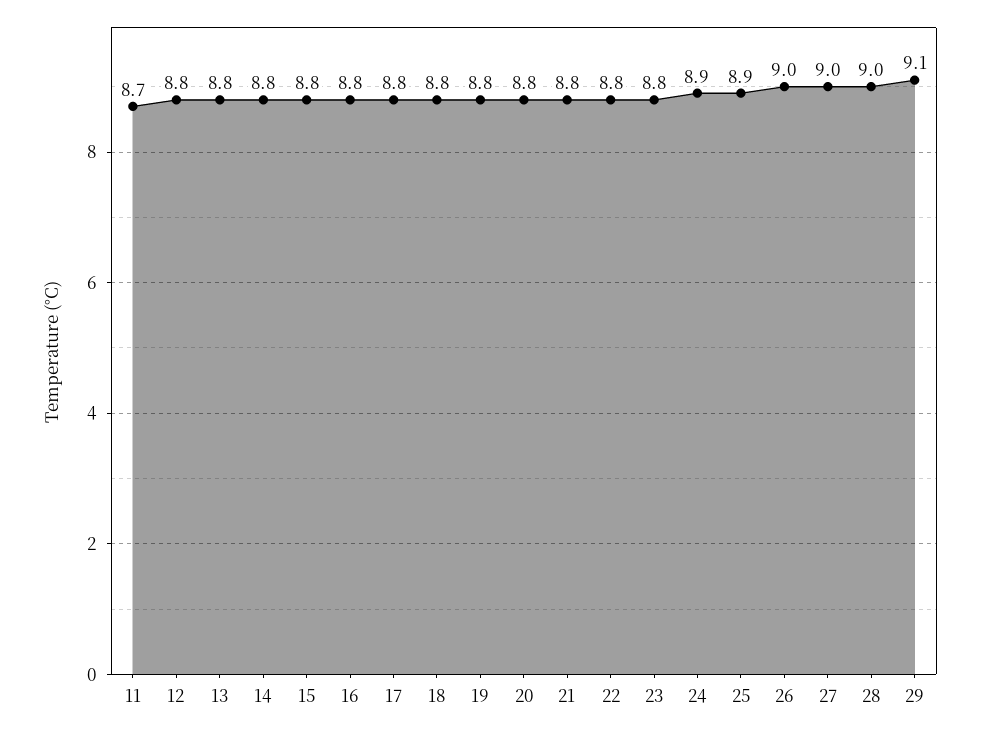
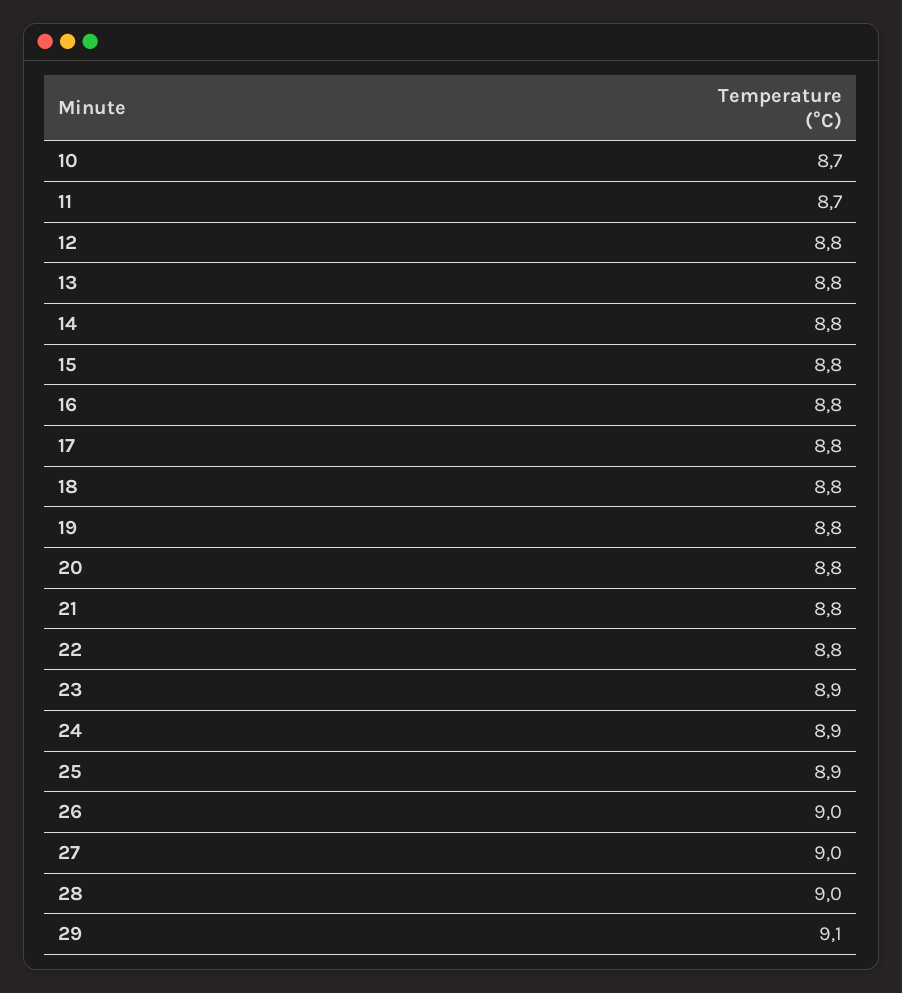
  {
    "11": 8.7,
    "12": 8.8,
    "13": 8.8,
    "14": 8.8,
    "15": 8.8,
    "16": 8.8,
    "17": 8.8,
    "18": 8.8,
    "19": 8.8,
    "20": 8.8,
    "21": 8.8,
    "22": 8.8,
-   "23": 8.8,
+   "23": 8.9,
    "24": 8.9,
    "25": 8.9,
    "26": 9,
    "27": 9,
    "28": 9,
-   "29": 9.1
+   "29": 9.1,
+   "10": 8.7
  }

